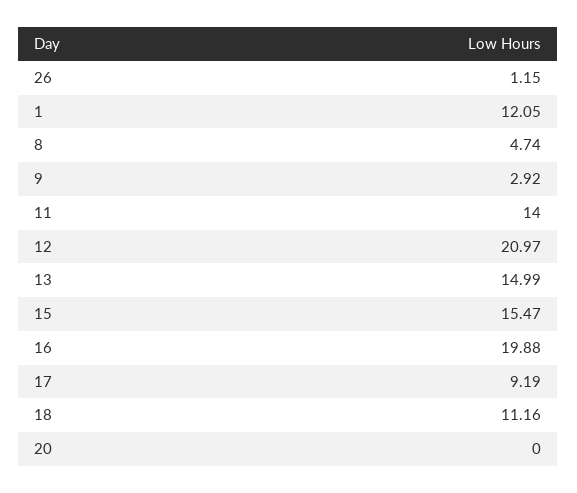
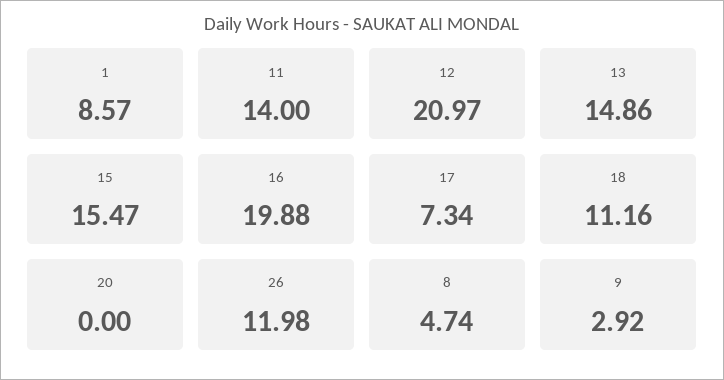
  {
-   "26": 1.15,
+   "26": 11.98,
-   "1": 12.05,
+   "1": 8.57,
    "8": 4.74,
    "9": 2.92,
    "11": 14,
    "12": 20.97,
-   "13": 14.99,
+   "13": 14.86,
    "15": 15.47,
    "16": 19.88,
-   "17": 9.19,
+   "17": 7.34,
    "18": 11.16,
    "20": 0
  }

